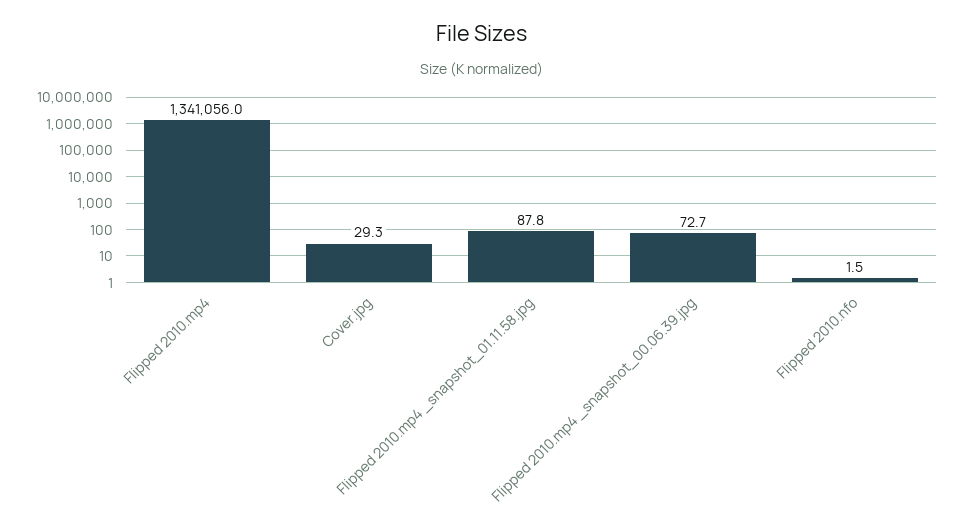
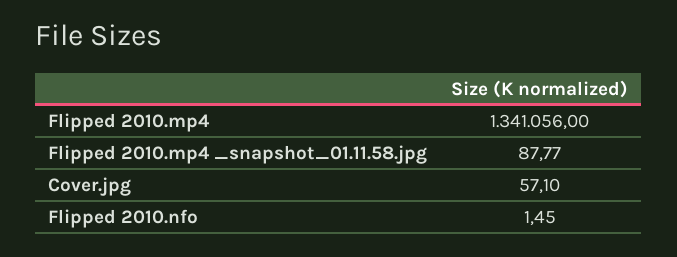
  {
    "Flipped 2010.mp4": 1341056,
-   "Cover.jpg": 29.3,
+   "Cover.jpg": 57.1,
    "Flipped 2010.mp4 _snapshot_01.11.58.jpg": 87.77,
-   "Flipped 2010.mp4 _snapshot_00.06.39.jpg": 72.7,
    "Flipped 2010.nfo": 1.45
  }

